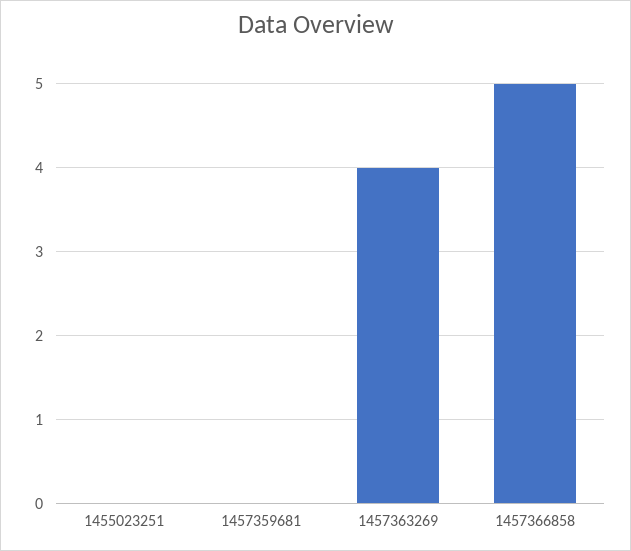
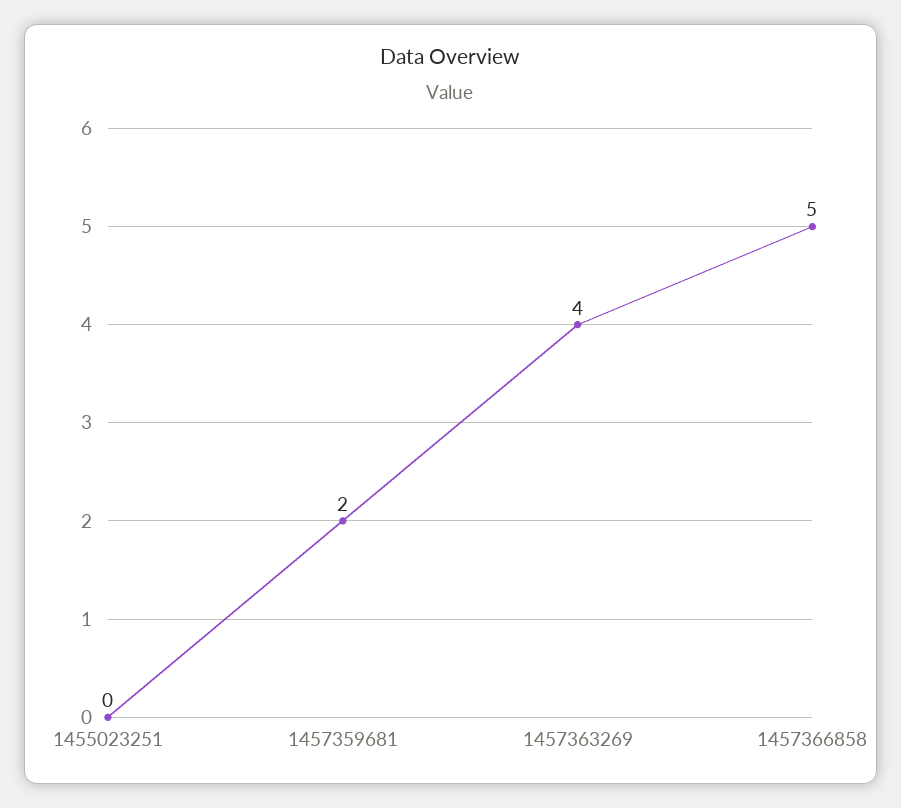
  {
    "1455023251": 0,
-   "1457359681": 0,
+   "1457359681": 2,
    "1457363269": 4,
    "1457366858": 5
  }

